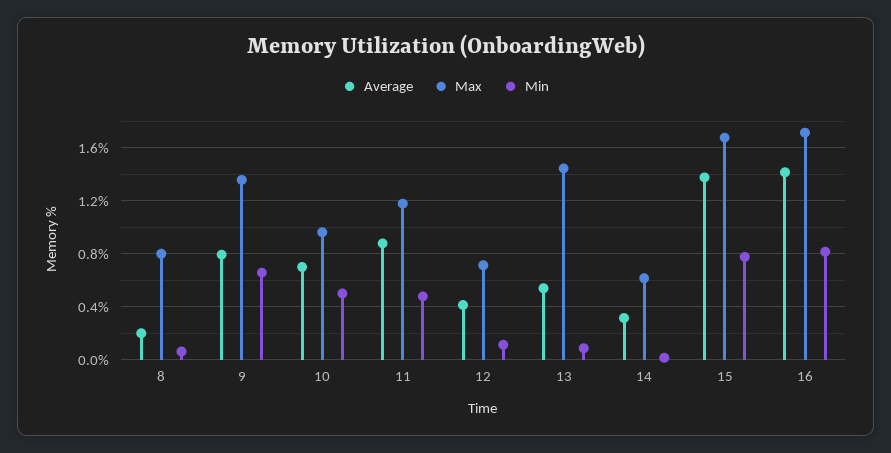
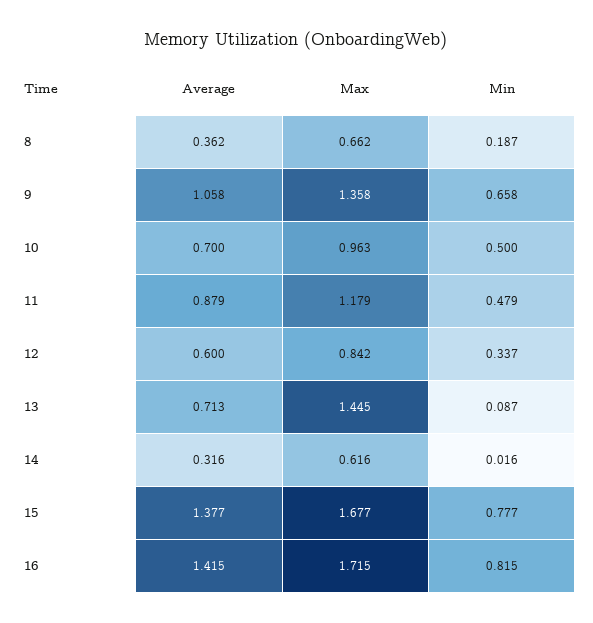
  {
    "Average": {
-     "8": 0.2,
+     "8": 0.362,
-     "9": 0.8,
+     "9": 1.058,
      "10": 0.7,
      "11": 0.879,
-     "12": 0.4,
+     "12": 0.6,
-     "13": 0.55,
+     "13": 0.713,
      "14": 0.316,
      "15": 1.377,
      "16": 1.415
    },
    "Max": {
-     "8": 0.8,
+     "8": 0.662,
      "9": 1.358,
      "10": 0.963,
      "11": 1.179,
-     "12": 0.7,
+     "12": 0.842,
      "13": 1.445,
      "14": 0.616,
      "15": 1.677,
      "16": 1.715
    },
    "Min": {
-     "8": 0.05,
+     "8": 0.187,
      "9": 0.658,
      "10": 0.5,
      "11": 0.479,
-     "12": 0.1,
+     "12": 0.337,
      "13": 0.087,
      "14": 0.016,
      "15": 0.777,
      "16": 0.815
    }
  }

